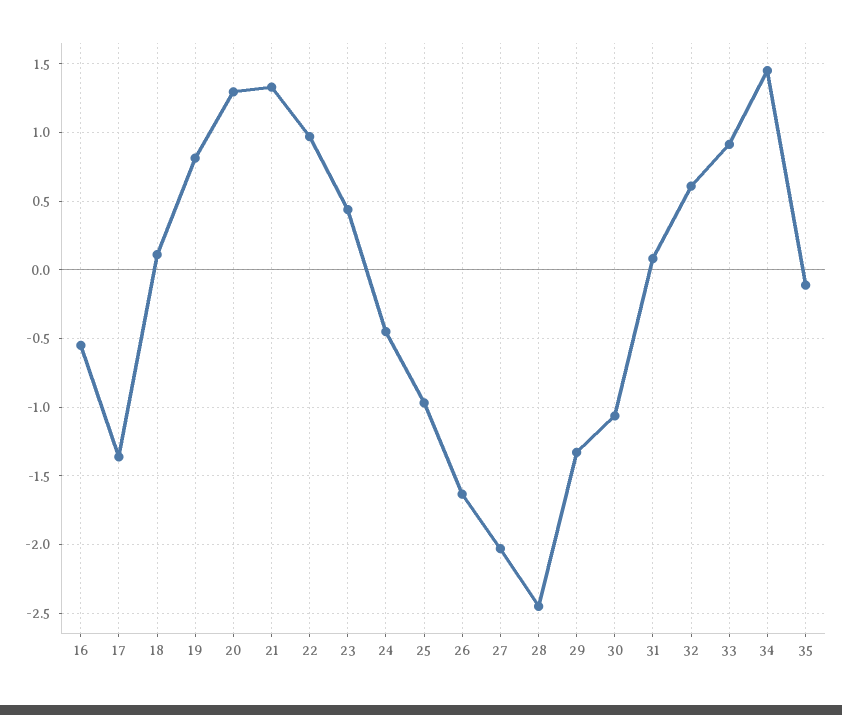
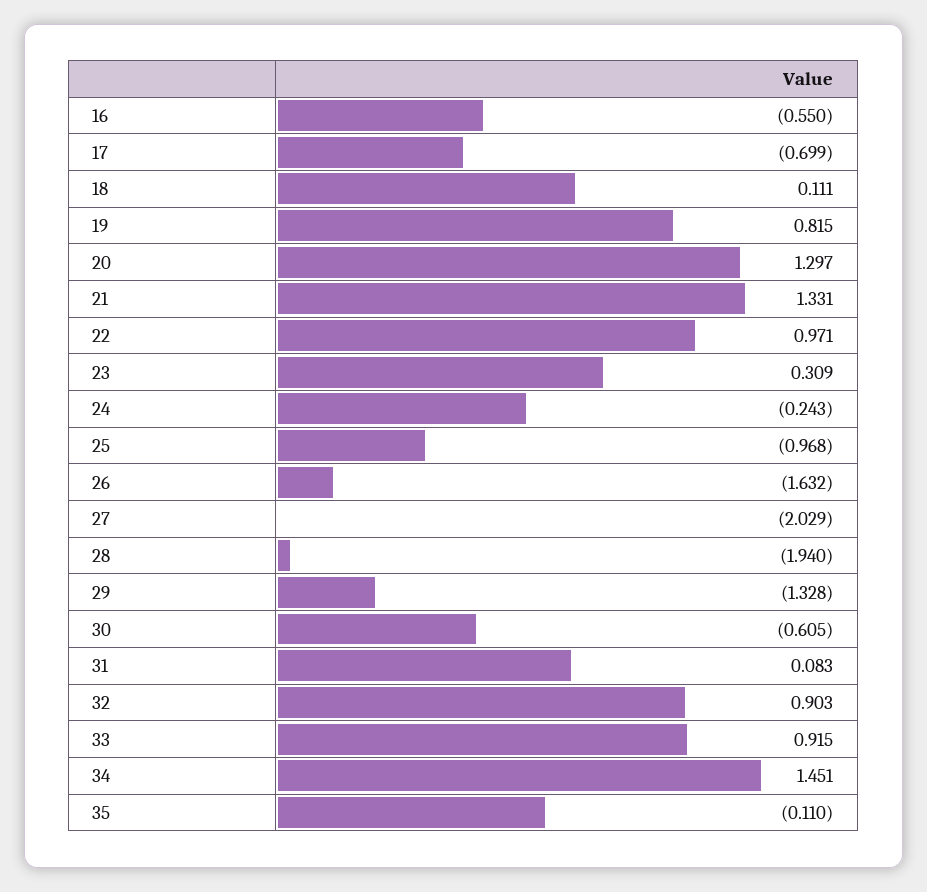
  {
    "16": -0.55,
-   "17": -1.35,
+   "17": -0.699,
    "18": 0.111,
    "19": 0.815,
    "20": 1.297,
    "21": 1.331,
    "22": 0.971,
-   "23": 0.45,
+   "23": 0.309,
-   "24": -0.45,
+   "24": -0.243,
    "25": -0.968,
    "26": -1.632,
    "27": -2.029,
-   "28": -2.45,
+   "28": -1.94,
    "29": -1.328,
-   "30": -1.05,
+   "30": -0.605,
    "31": 0.083,
-   "32": 0.6,
+   "32": 0.903,
    "33": 0.915,
    "34": 1.451,
    "35": -0.11
  }

